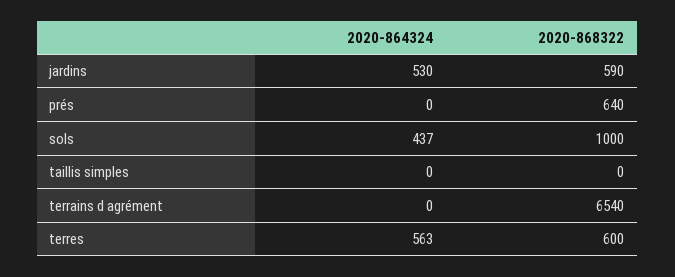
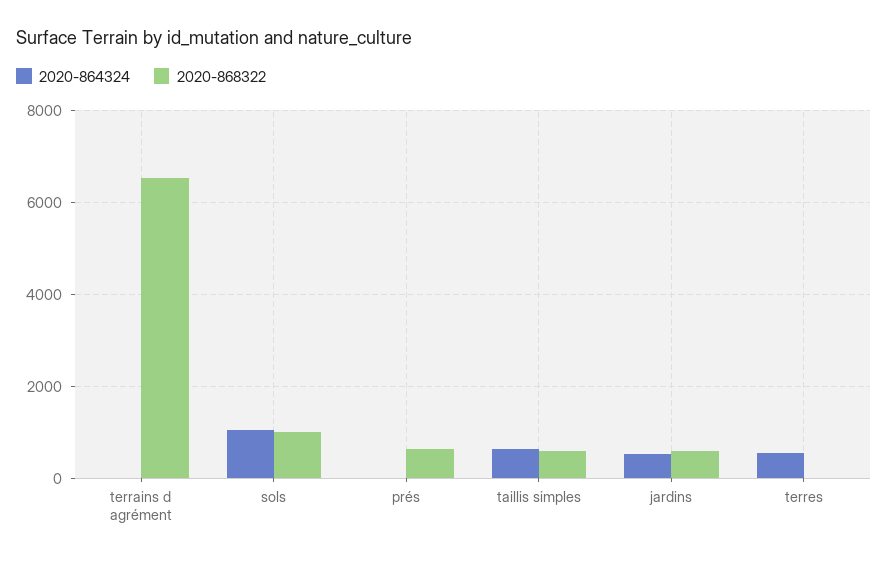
  {
    "2020-864324": {
      "jardins": 530,
      "prés": 0,
-     "sols": 437,
+     "sols": 1000,
-     "taillis simples": 0,
+     "taillis simples": 600,
      "terrains d agrément": 0,
      "terres": 563
    },
    "2020-868322": {
      "jardins": 590,
      "prés": 640,
      "sols": 1000,
-     "taillis simples": 0,
+     "taillis simples": 600,
      "terrains d agrément": 6540,
-     "terres": 600
+     "terres": 0
    }
  }

